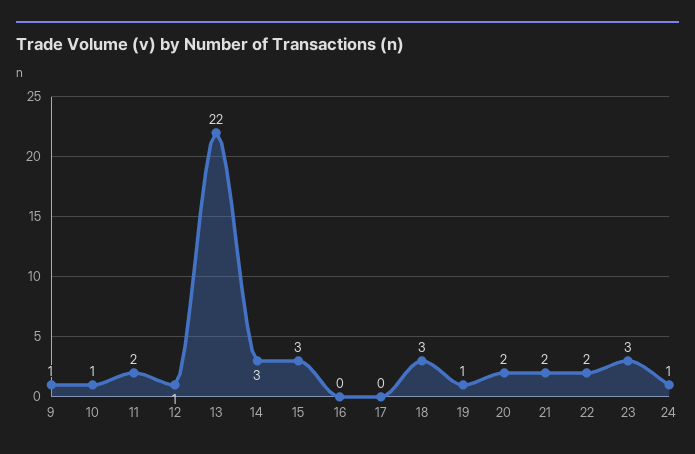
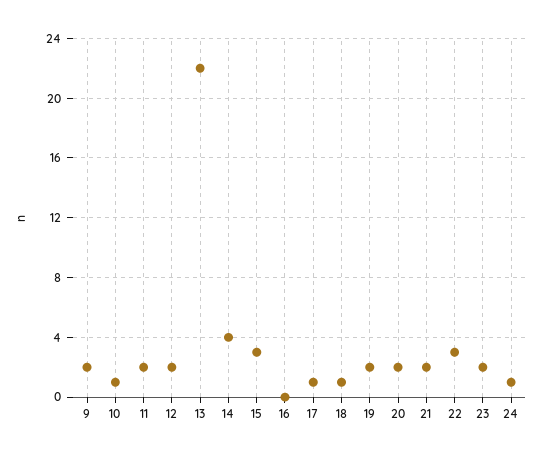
  {
-   "9": 1,
+   "9": 2,
    "10": 1,
    "11": 2,
-   "12": 1,
+   "12": 2,
    "13": 22,
-   "14": 3,
+   "14": 4,
    "15": 3,
    "16": 0,
-   "17": 0,
+   "17": 1,
-   "18": 3,
+   "18": 1,
-   "19": 1,
+   "19": 2,
    "20": 2,
    "21": 2,
-   "22": 2,
+   "22": 3,
-   "23": 3,
+   "23": 2,
    "24": 1
  }

